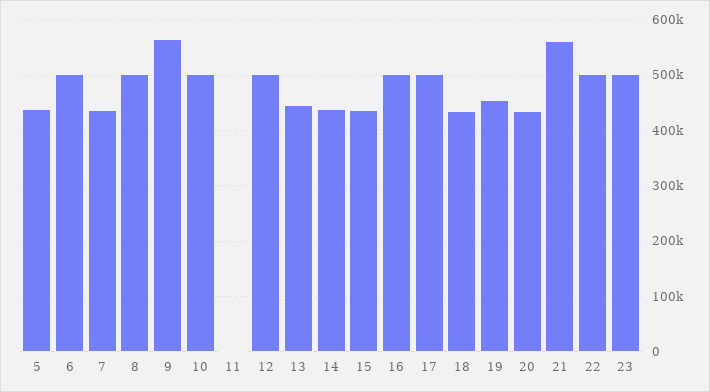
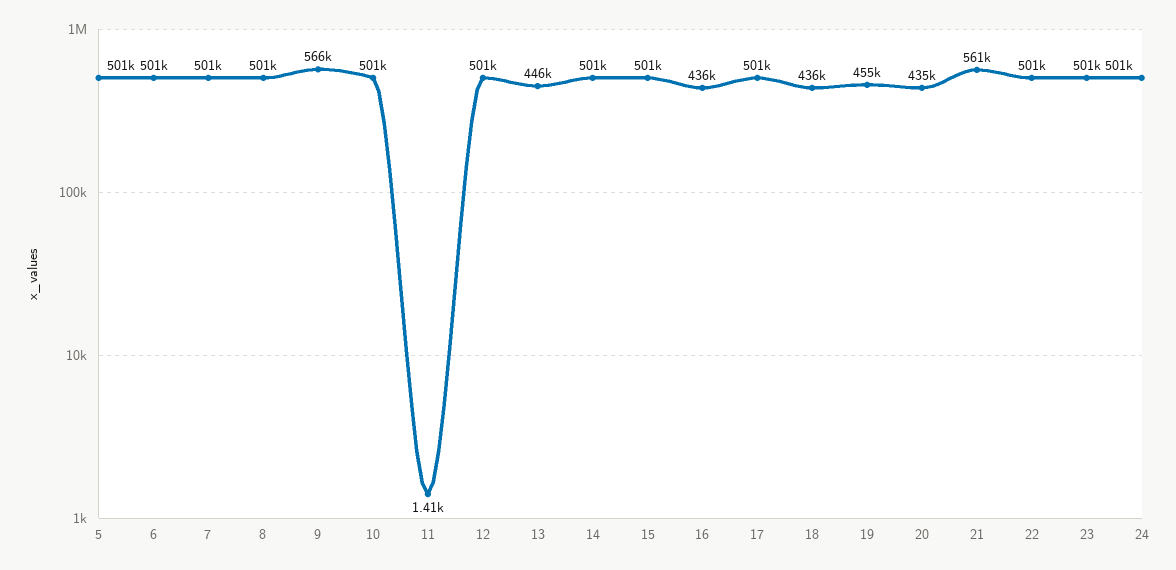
  {
-   "5": 440000,
+   "5": 501000,
    "6": 501000,
-   "7": 440000,
+   "7": 501000,
    "8": 501000,
    "9": 566000,
    "10": 501000,
    "11": 1410,
    "12": 501000,
    "13": 446000,
-   "14": 440000,
+   "14": 501000,
-   "15": 440000,
+   "15": 501000,
-   "16": 500000,
+   "16": 436000,
    "17": 501000,
    "18": 436000,
    "19": 455000,
    "20": 435000,
    "21": 561000,
    "22": 501000,
-   "23": 501000
+   "23": 501000,
+   "24": 501000
  }

